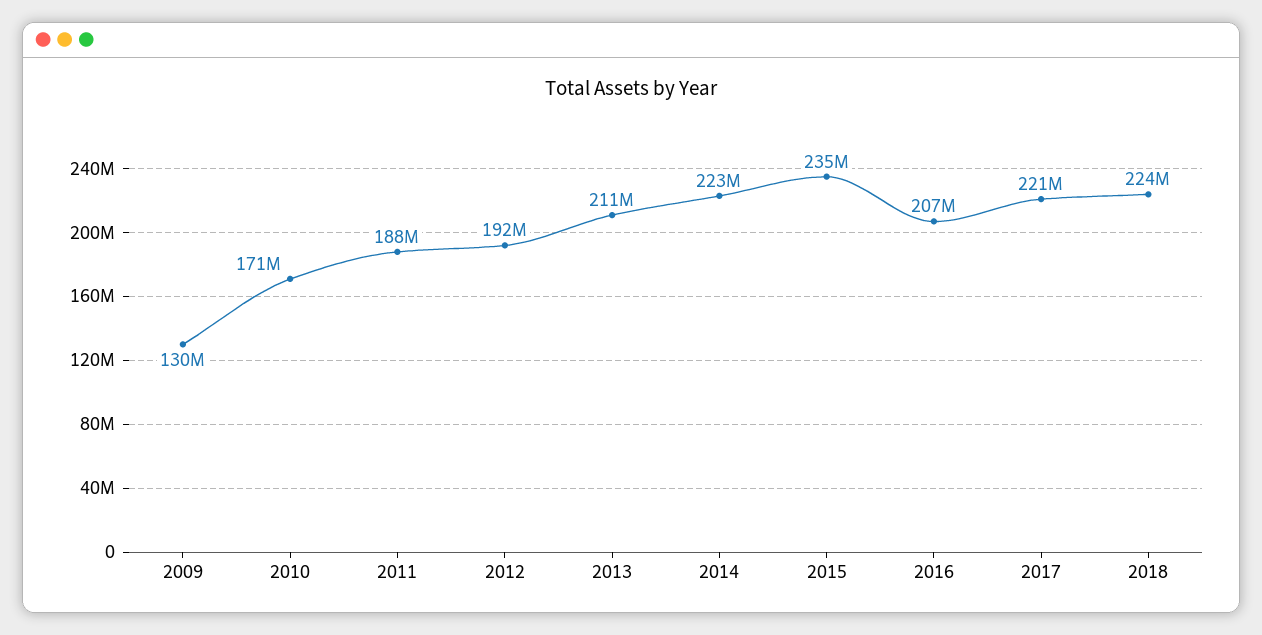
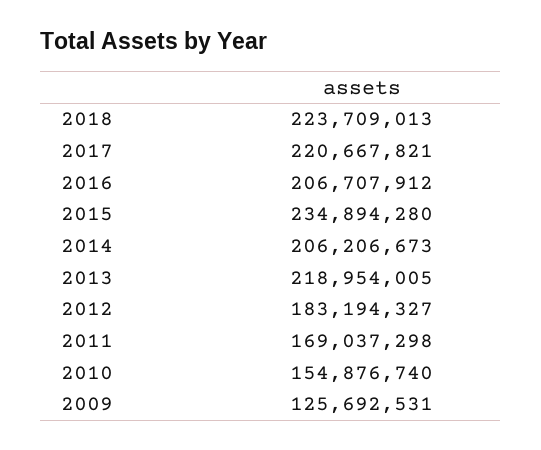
  {
-   "2009": 130000000,
+   "2009": 125692531,
-   "2010": 171000000,
+   "2010": 154876740,
-   "2011": 188000000,
+   "2011": 169037298,
-   "2012": 192000000,
+   "2012": 183194327,
-   "2013": 211000000,
+   "2013": 218954005,
-   "2014": 223000000,
+   "2014": 206206673,
    "2015": 234894280,
    "2016": 206707912,
    "2017": 220667821,
    "2018": 223709013
  }

